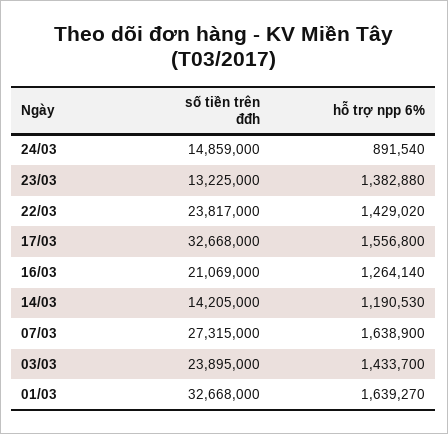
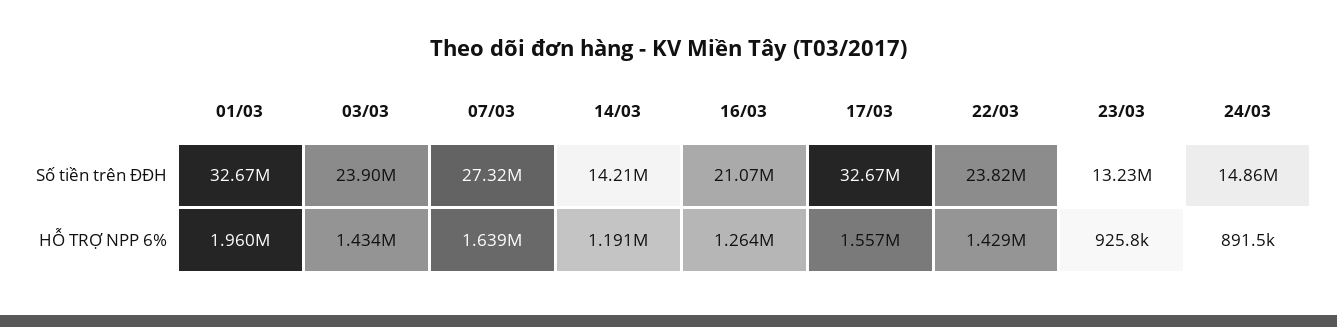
  {
    "số tiền trên đđh": {
      "24/03": 14859000,
      "23/03": 13225000,
      "22/03": 23817000,
      "17/03": 32668000,
      "16/03": 21069000,
      "14/03": 14205000,
      "07/03": 27315000,
      "03/03": 23895000,
      "01/03": 32668000
    },
    "hỗ trợ npp 6%": {
      "24/03": 891540,
-     "23/03": 1382880,
+     "23/03": 925800,
      "22/03": 1429020,
      "17/03": 1556800,
      "16/03": 1264140,
      "14/03": 1190530,
      "07/03": 1638900,
      "03/03": 1433700,
-     "01/03": 1639270
+     "01/03": 1960000
    }
  }

